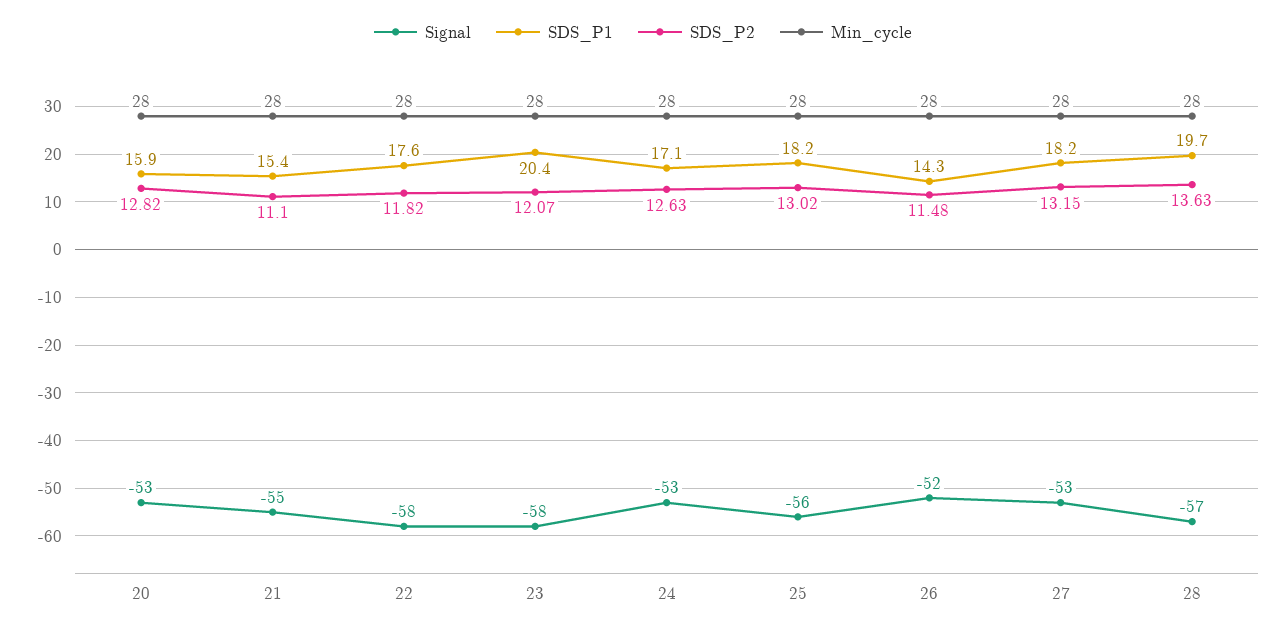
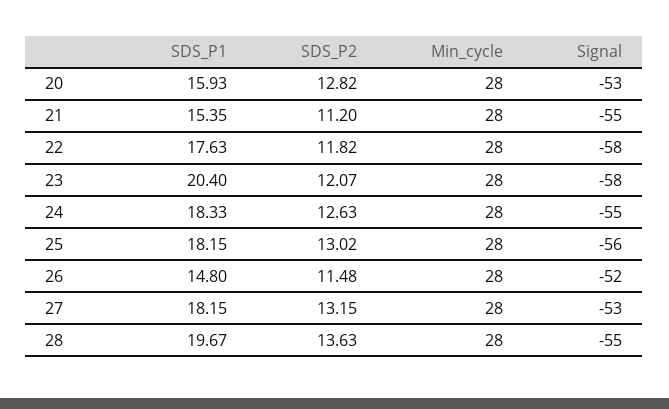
  {
    "Signal": {
      "20": -53,
      "21": -55,
      "22": -58,
      "23": -58,
-     "24": -53,
+     "24": -55,
      "25": -56,
      "26": -52,
      "27": -53,
-     "28": -57
+     "28": -55
    },
    "SDS_P1": {
      "20": 15.93,
      "21": 15.35,
      "22": 17.63,
      "23": 20.4,
-     "24": 17.1,
+     "24": 18.33,
      "25": 18.15,
-     "26": 14.3,
+     "26": 14.8,
      "27": 18.15,
      "28": 19.67
    },
    "SDS_P2": {
      "20": 12.82,
-     "21": 11.1,
+     "21": 11.2,
      "22": 11.82,
      "23": 12.07,
      "24": 12.63,
      "25": 13.02,
      "26": 11.48,
      "27": 13.15,
      "28": 13.63
    },
    "Min_cycle": {
      "20": 28,
      "21": 28,
      "22": 28,
      "23": 28,
      "24": 28,
      "25": 28,
      "26": 28,
      "27": 28,
      "28": 28
    }
  }

